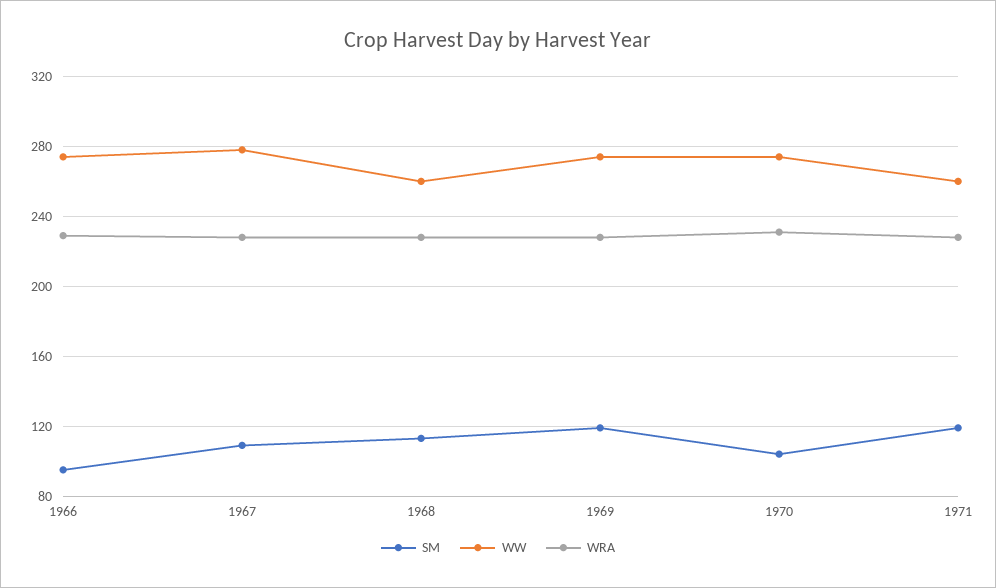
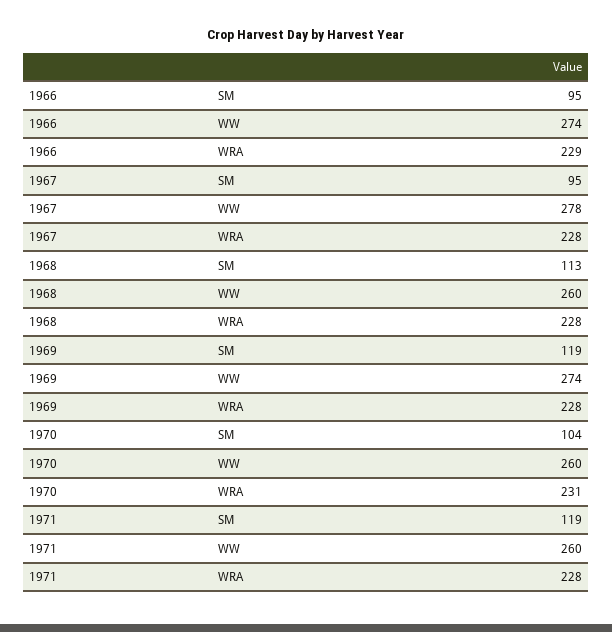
  {
    "SM": {
      "1966": 95,
-     "1967": 110,
+     "1967": 95,
      "1968": 113,
      "1969": 119,
      "1970": 104,
      "1971": 119
    },
    "WW": {
      "1966": 274,
      "1967": 278,
      "1968": 260,
      "1969": 274,
-     "1970": 275,
+     "1970": 260,
      "1971": 260
    },
    "WRA": {
      "1966": 229,
      "1967": 228,
      "1968": 228,
      "1969": 228,
      "1970": 231,
      "1971": 228
    }
  }

